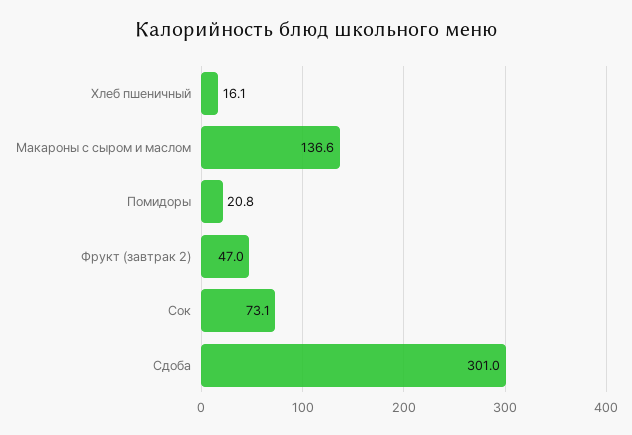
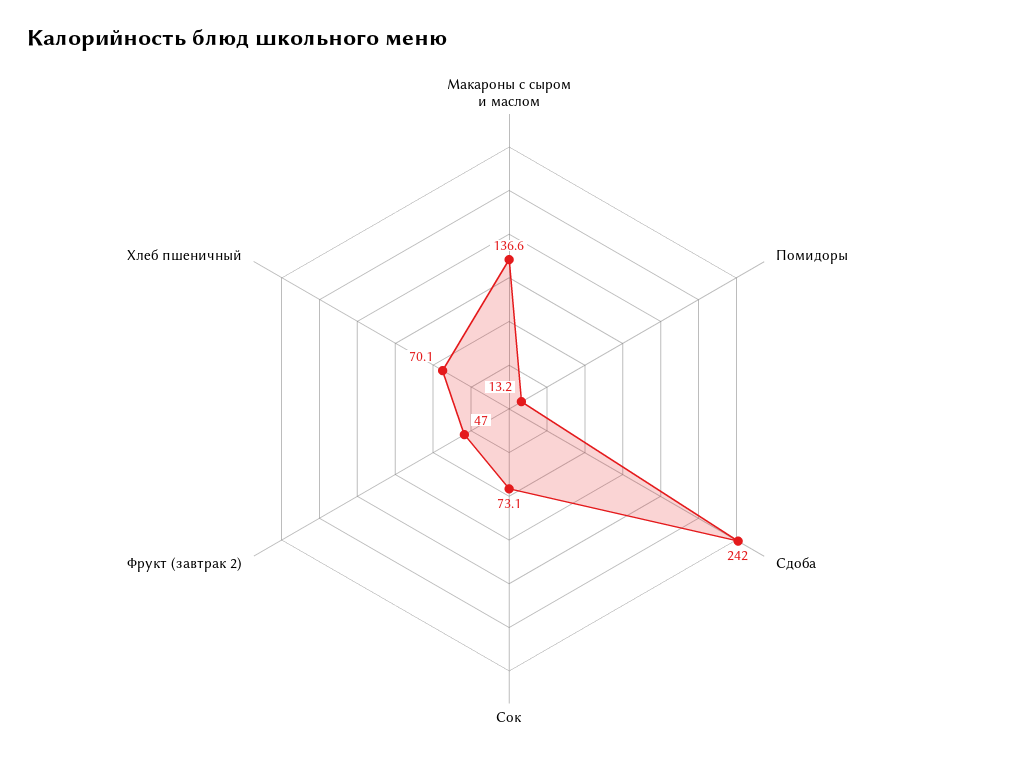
  {
-   "Хлеб пшеничный": 16.1,
+   "Хлеб пшеничный": 70.1,
    "Макароны с сыром и маслом": 136.6,
-   "Помидоры": 20.8,
+   "Помидоры": 13.2,
    "Фрукт (завтрак 2)": 47,
    "Сок": 73.1,
-   "Сдоба": 301
+   "Сдоба": 242
  }

